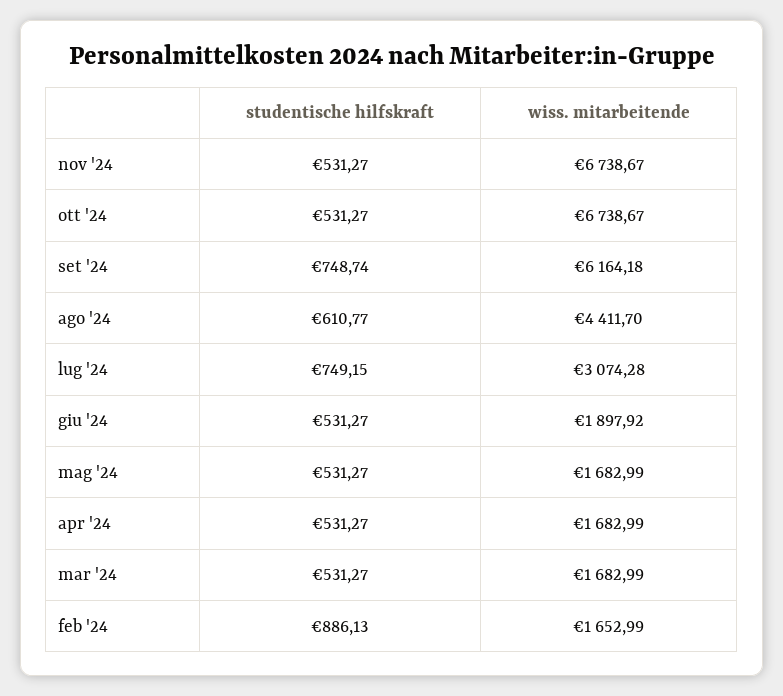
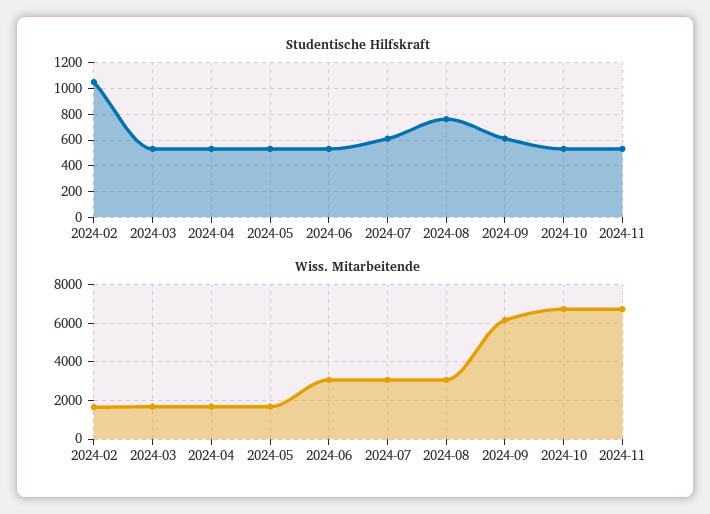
  {
    "studentische hilfskraft": {
      "nov '24": 531.27,
      "ott '24": 531.27,
-     "set '24": 748.74,
+     "set '24": 600,
-     "ago '24": 610.77,
+     "ago '24": 750,
-     "lug '24": 749.15,
+     "lug '24": 600,
      "giu '24": 531.27,
      "mag '24": 531.27,
      "apr '24": 531.27,
      "mar '24": 531.27,
-     "feb '24": 886.13
+     "feb '24": 1050
    },
    "wiss. mitarbeitende": {
      "nov '24": 6738.67,
      "ott '24": 6738.67,
      "set '24": 6164.18,
-     "ago '24": 4411.7,
+     "ago '24": 3000,
      "lug '24": 3074.28,
-     "giu '24": 1897.92,
+     "giu '24": 3000,
      "mag '24": 1682.99,
      "apr '24": 1682.99,
      "mar '24": 1682.99,
      "feb '24": 1652.99
    }
  }

